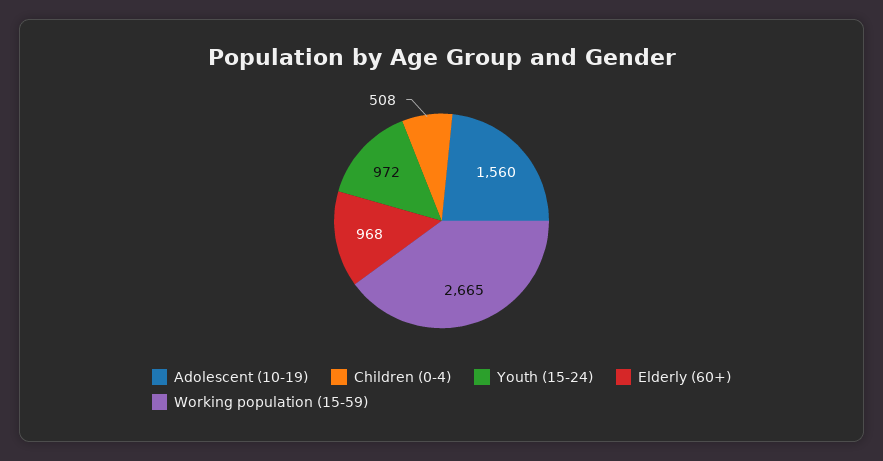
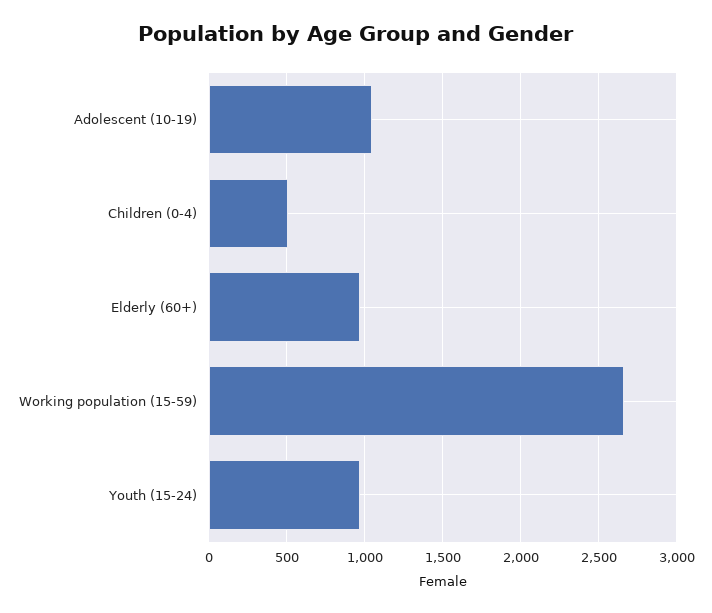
  {
-   "Adolescent (10-19)": 1560,
+   "Adolescent (10-19)": 1050,
    "Children (0-4)": 508,
    "Youth (15-24)": 972,
    "Elderly (60+)": 968,
    "Working population (15-59)": 2665
  }

